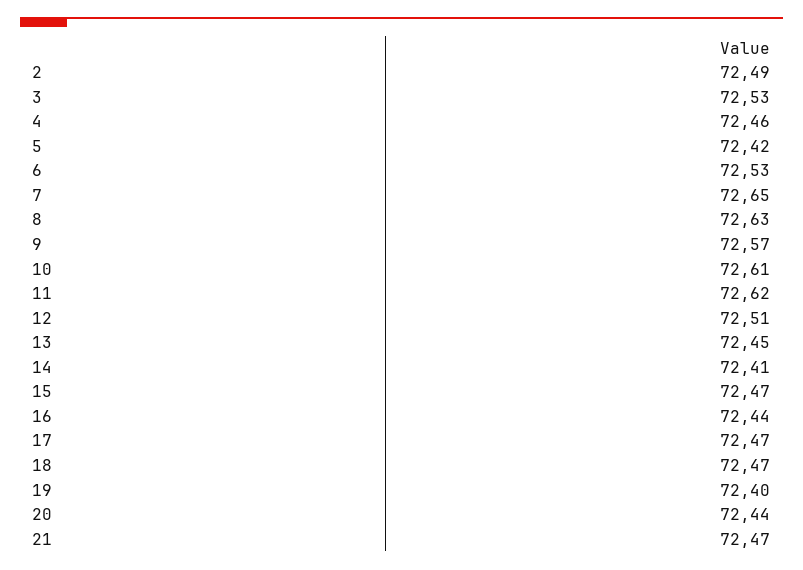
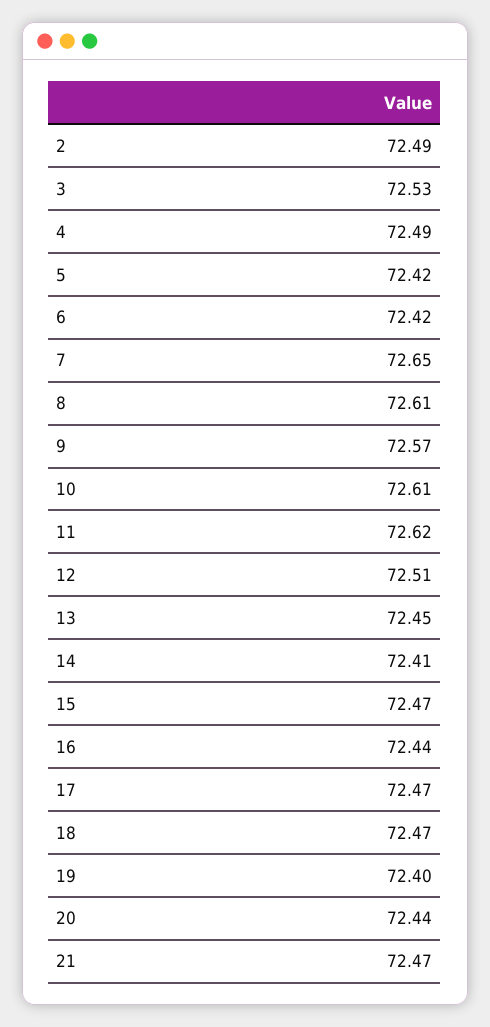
  {
    "2": 72.49,
    "3": 72.53,
-   "4": 72.46,
+   "4": 72.49,
    "5": 72.42,
-   "6": 72.53,
+   "6": 72.42,
    "7": 72.65,
-   "8": 72.63,
+   "8": 72.61,
    "9": 72.57,
    "10": 72.61,
    "11": 72.62,
    "12": 72.51,
    "13": 72.45,
    "14": 72.41,
    "15": 72.47,
    "16": 72.44,
    "17": 72.47,
    "18": 72.47,
    "19": 72.4,
    "20": 72.44,
    "21": 72.47
  }

